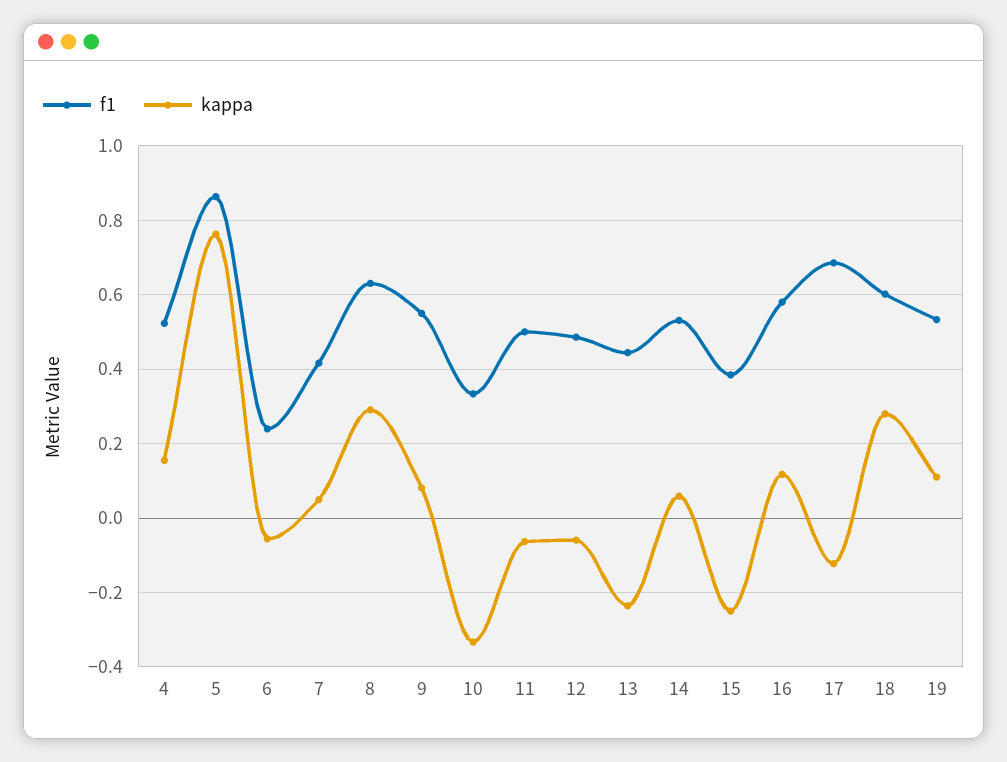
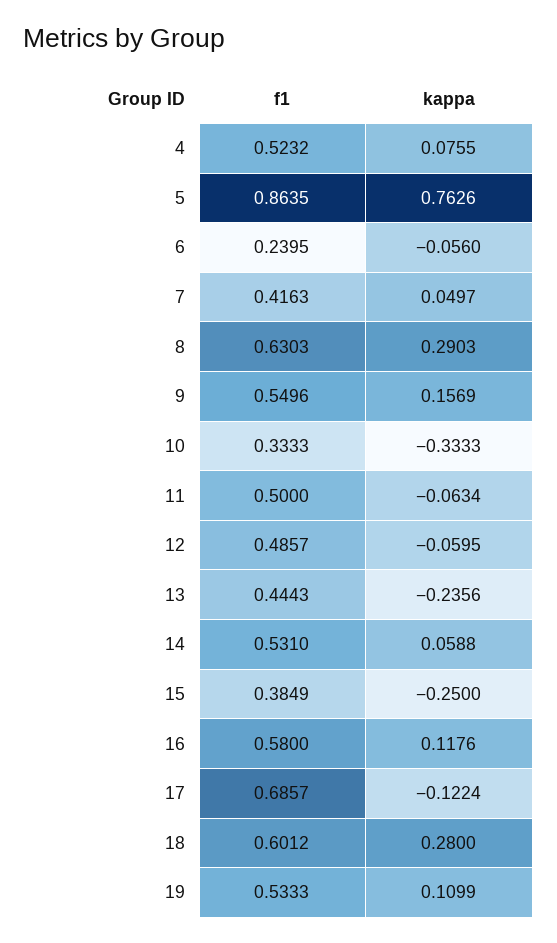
  {
    "f1": {
      "4": 0.5232,
      "5": 0.8635,
      "6": 0.2395,
      "7": 0.4163,
      "8": 0.6303,
      "9": 0.5496,
      "10": 0.3333,
      "11": 0.5,
      "12": 0.4857,
      "13": 0.4443,
      "14": 0.531,
      "15": 0.3849,
      "16": 0.58,
      "17": 0.6857,
      "18": 0.6012,
      "19": 0.5333
    },
    "kappa": {
-     "4": 0.16,
+     "4": 0.0755,
      "5": 0.7626,
      "6": -0.056,
      "7": 0.0497,
      "8": 0.2903,
-     "9": 0.08,
+     "9": 0.1569,
      "10": -0.3333,
      "11": -0.0634,
      "12": -0.0595,
      "13": -0.2356,
      "14": 0.0588,
      "15": -0.25,
      "16": 0.1176,
      "17": -0.1224,
      "18": 0.28,
      "19": 0.1099
    }
  }

